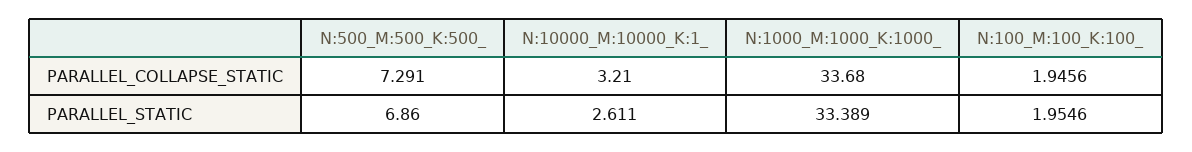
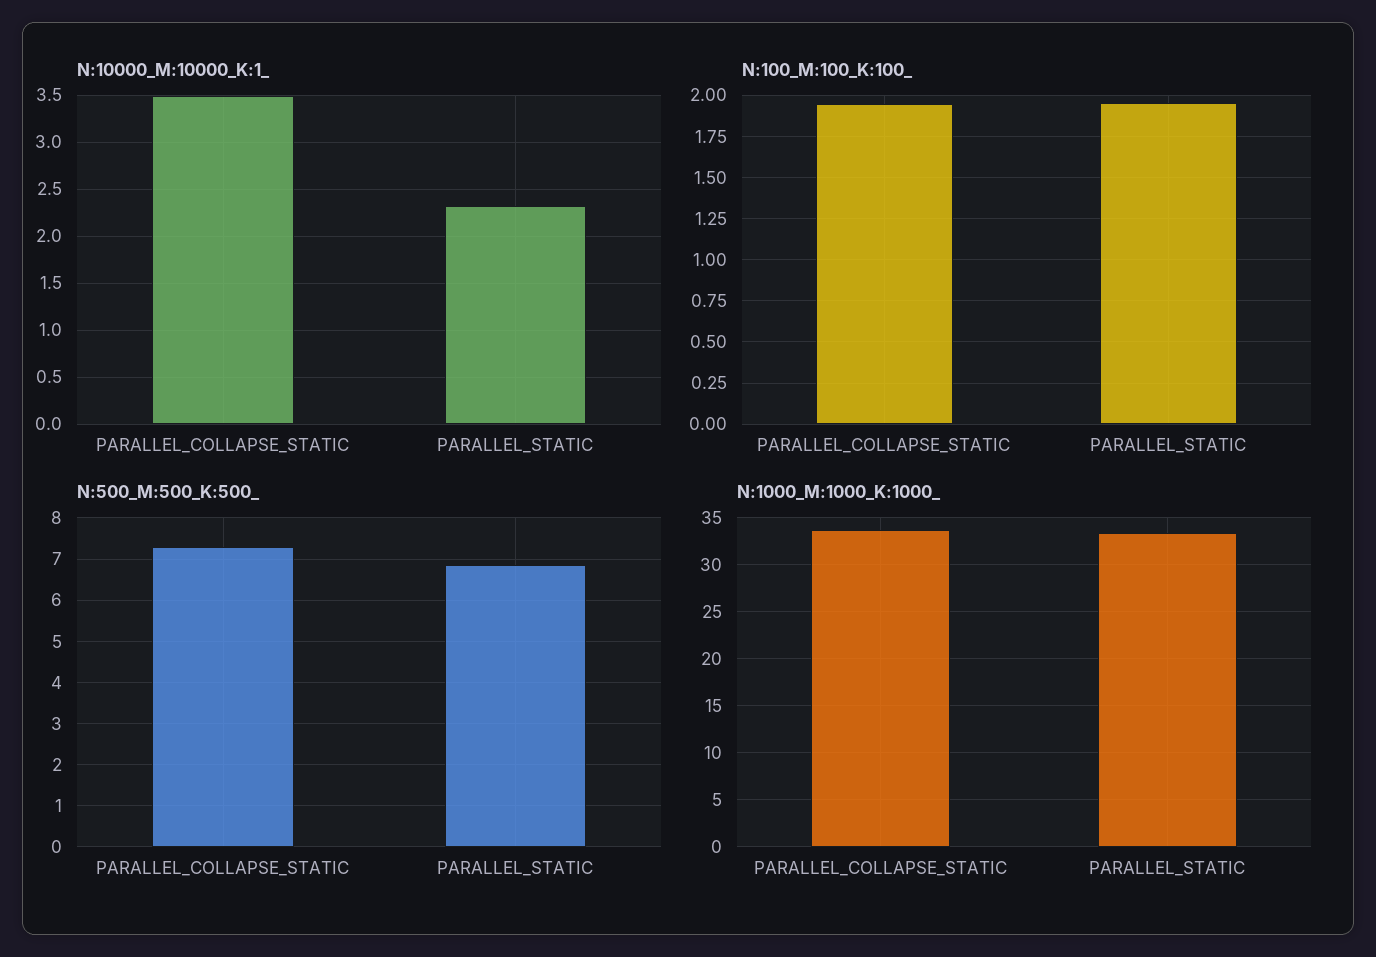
  {
    "N:500_M:500_K:500_": {
      "PARALLEL_COLLAPSE_STATIC": 7.291,
      "PARALLEL_STATIC": 6.86
    },
    "N:10000_M:10000_K:1_": {
-     "PARALLEL_COLLAPSE_STATIC": 3.21,
+     "PARALLEL_COLLAPSE_STATIC": 3.5,
-     "PARALLEL_STATIC": 2.611
+     "PARALLEL_STATIC": 2.3
    },
    "N:1000_M:1000_K:1000_": {
      "PARALLEL_COLLAPSE_STATIC": 33.68,
      "PARALLEL_STATIC": 33.389
    },
    "N:100_M:100_K:100_": {
      "PARALLEL_COLLAPSE_STATIC": 1.9456,
      "PARALLEL_STATIC": 1.9546
    }
  }

